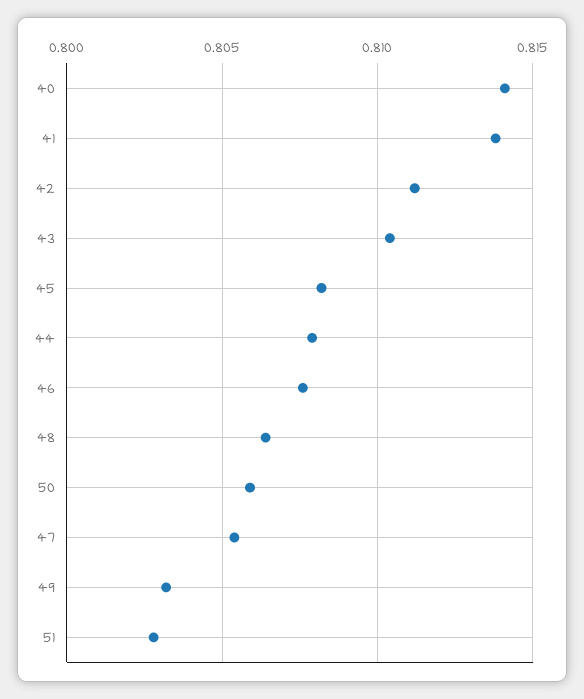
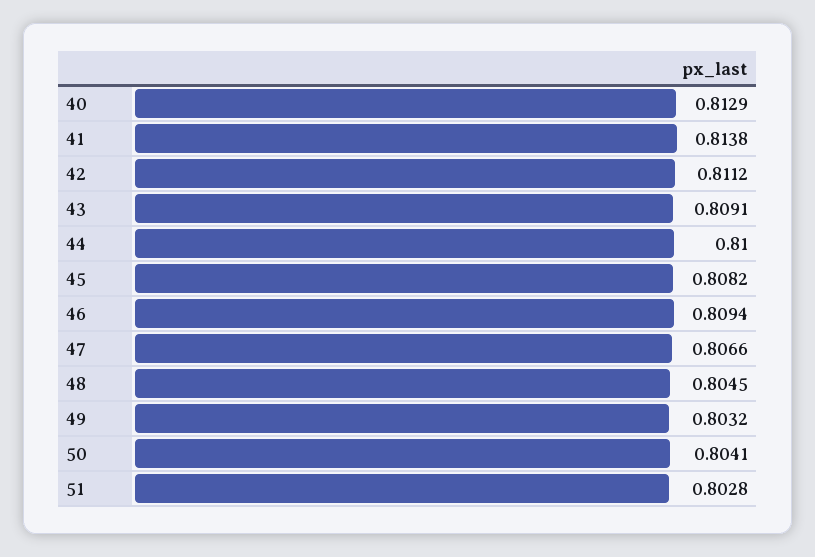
  {
-   "40": 0.814,
+   "40": 0.8129,
    "41": 0.8138,
    "42": 0.8112,
-   "43": 0.8105,
+   "43": 0.8091,
    "45": 0.8082,
-   "44": 0.808,
+   "44": 0.81,
-   "46": 0.8075,
+   "46": 0.8094,
-   "48": 0.8065,
+   "48": 0.8045,
-   "50": 0.806,
+   "50": 0.8041,
-   "47": 0.8055,
+   "47": 0.8066,
    "49": 0.8032,
    "51": 0.8028
  }

